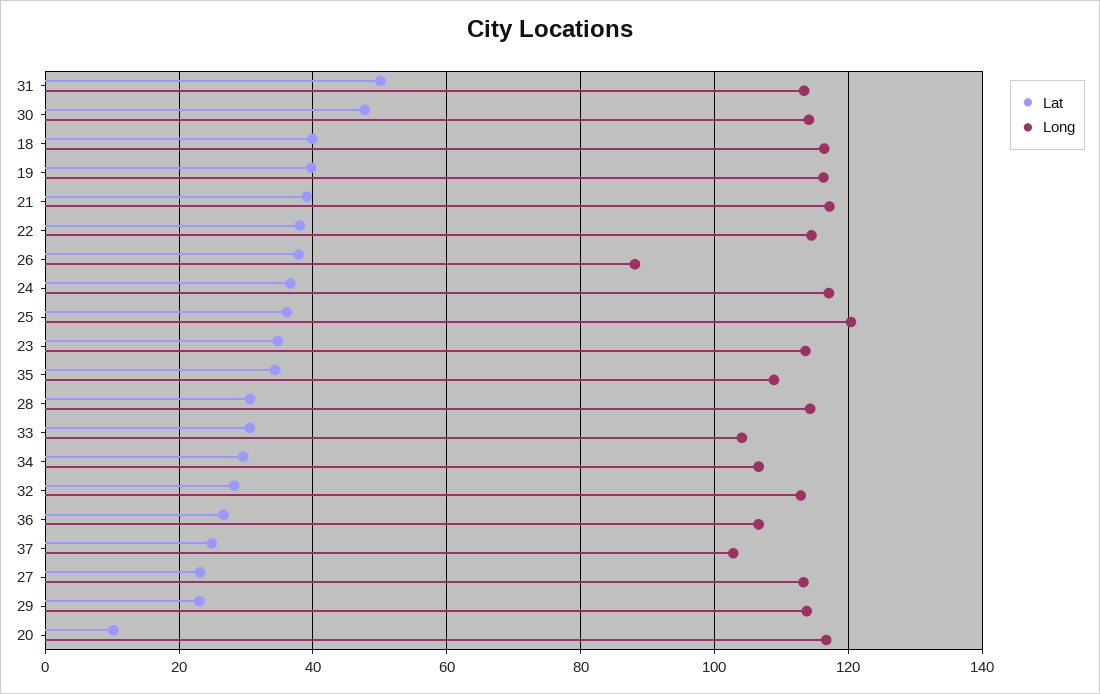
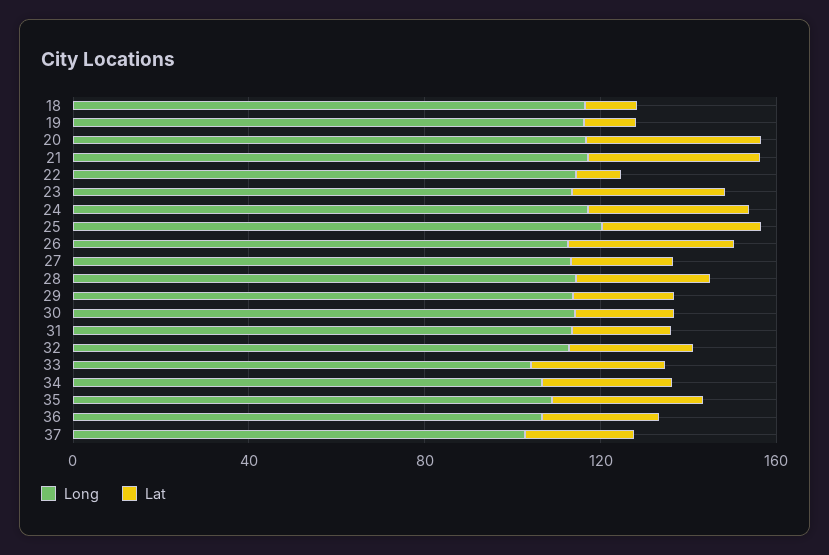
  {
    "Lat": {
-     "31": 50,
+     "31": 20,
-     "30": 48,
+     "30": 20,
-     "18": 40,
+     "18": 10,
-     "19": 40,
+     "19": 10,
      "21": 40,
-     "22": 38,
+     "22": 10,
      "26": 38,
      "24": 36,
      "25": 36,
      "23": 34,
      "35": 34,
      "28": 30,
      "33": 30,
      "34": 30,
      "32": 28,
      "36": 26,
      "37": 24,
      "27": 24,
      "29": 24,
-     "20": 10
+     "20": 40
    },
    "Long": {
      "31": 114,
      "30": 114,
      "18": 116,
      "19": 116,
      "21": 118,
      "22": 114,
-     "26": 88,
+     "26": 110,
      "24": 118,
      "25": 120,
      "23": 114,
      "35": 108,
      "28": 114,
      "33": 104,
      "34": 106,
      "32": 112,
      "36": 106,
      "37": 102,
      "27": 114,
      "29": 114,
      "20": 116
    }
  }

